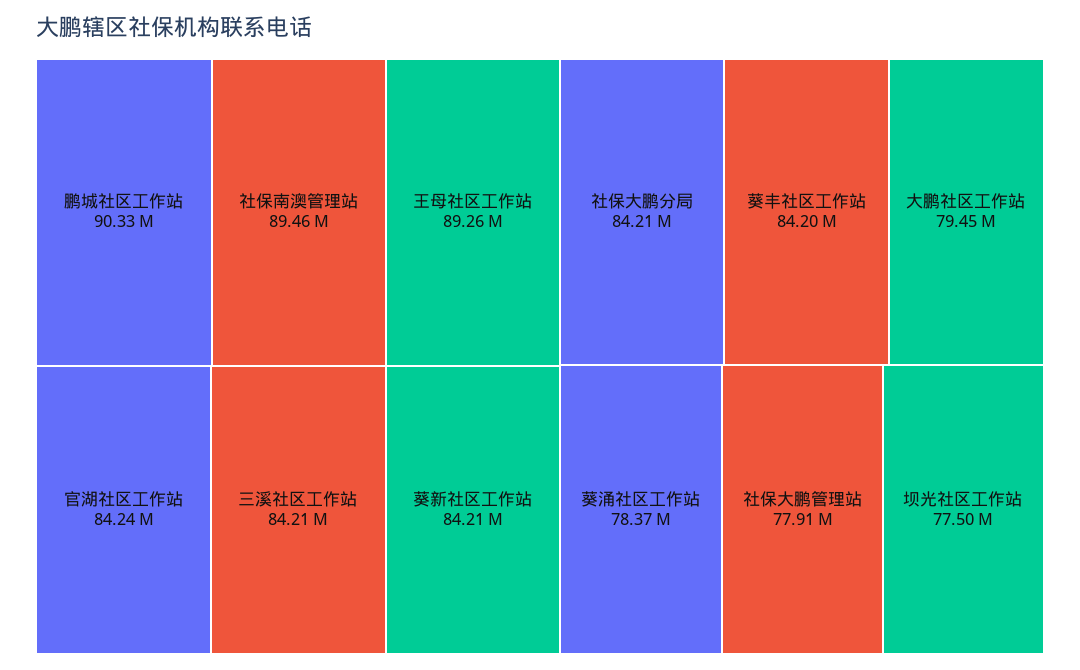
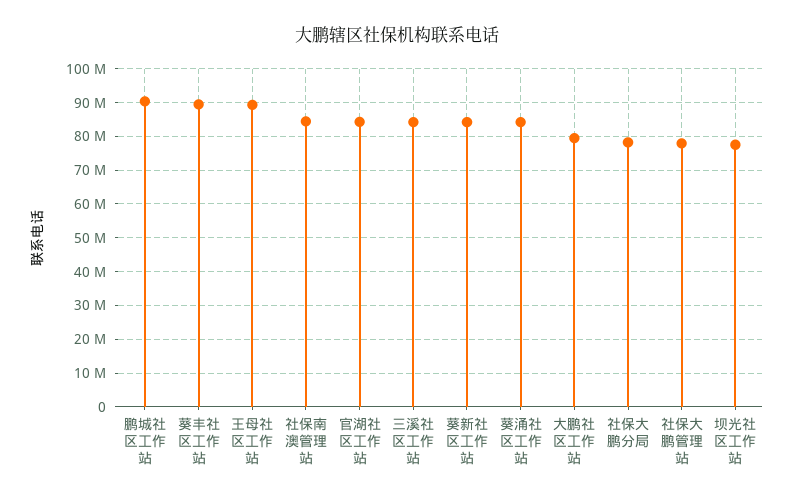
  {
    "鹏城社区工作站": 90330000,
-   "社保南澳管理站": 89460000,
+   "社保南澳管理站": 84000000,
    "王母社区工作站": 89260000,
    "官湖社区工作站": 84240000,
    "三溪社区工作站": 84210000,
    "葵新社区工作站": 84210000,
-   "社保大鹏分局": 84210000,
+   "社保大鹏分局": 78000000,
-   "葵丰社区工作站": 84200000,
+   "葵丰社区工作站": 90000000,
    "大鹏社区工作站": 79450000,
-   "葵涌社区工作站": 78370000,
+   "葵涌社区工作站": 84000000,
    "社保大鹏管理站": 77910000,
    "坝光社区工作站": 77500000
  }

